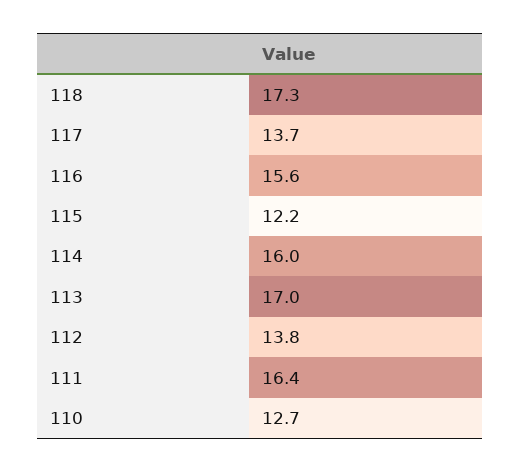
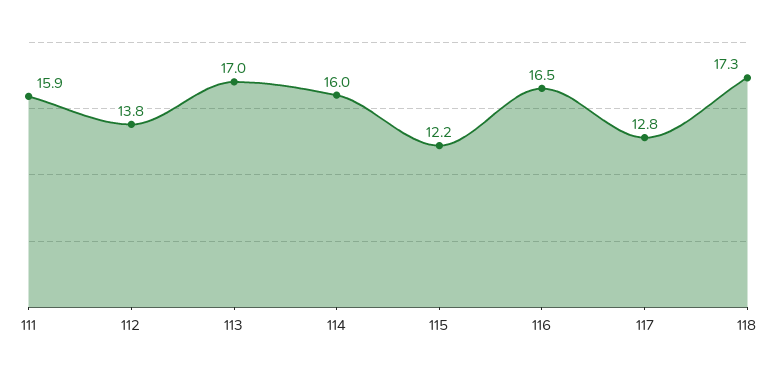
  {
    "118": 17.3,
-   "117": 13.7,
+   "117": 12.8,
-   "116": 15.6,
+   "116": 16.5,
    "115": 12.2,
    "114": 16,
    "113": 17,
    "112": 13.8,
-   "111": 16.4,
+   "111": 15.9
-   "110": 12.7
  }

